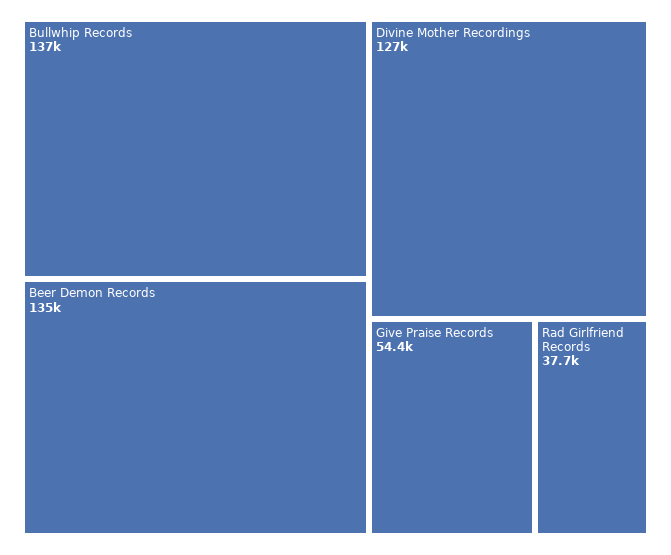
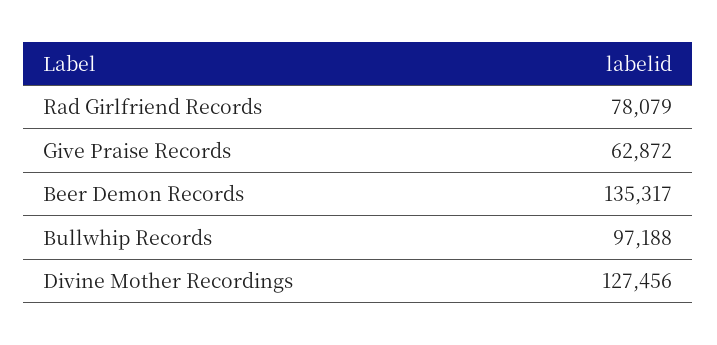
  {
-   "Bullwhip Records": 137000,
+   "Bullwhip Records": 97188,
    "Beer Demon Records": 135317,
    "Divine Mother Recordings": 127456,
-   "Give Praise Records": 54400,
+   "Give Praise Records": 62872,
-   "Rad Girlfriend Records": 37700
+   "Rad Girlfriend Records": 78079
  }

